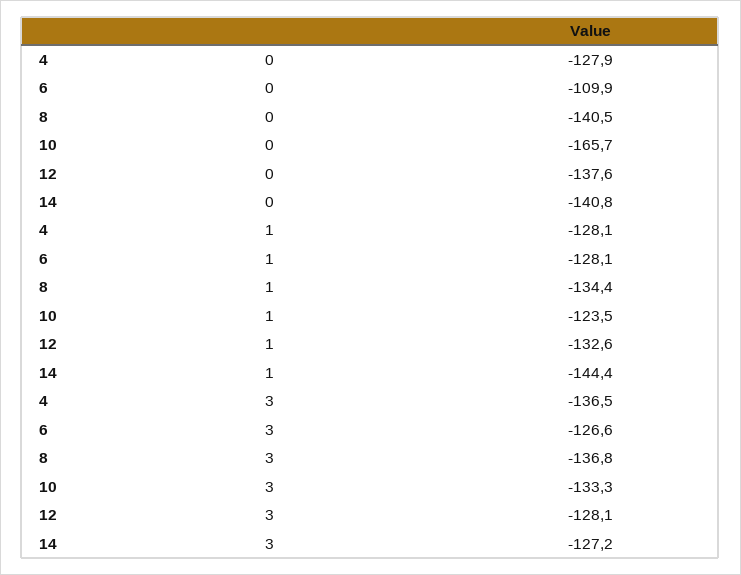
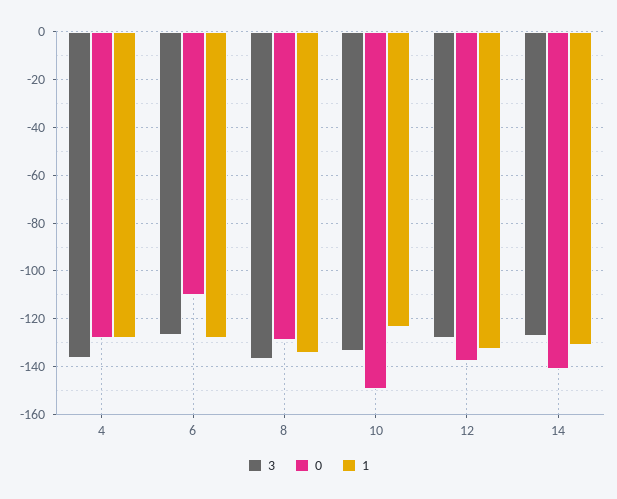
  {
    "0": {
      "4": -127.9,
      "6": -109.9,
-     "8": -140.5,
+     "8": -130,
-     "10": -165.7,
+     "10": -150,
      "12": -137.6,
      "14": -140.8
    },
    "1": {
      "4": -128.1,
      "6": -128.1,
      "8": -134.4,
      "10": -123.5,
      "12": -132.6,
-     "14": -144.4
+     "14": -130
    },
    "3": {
      "4": -136.5,
      "6": -126.6,
      "8": -136.8,
      "10": -133.3,
      "12": -128.1,
      "14": -127.2
    }
  }

